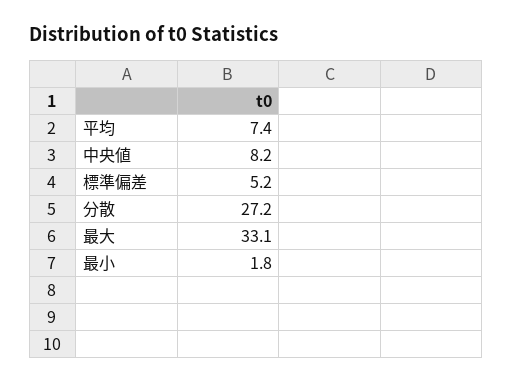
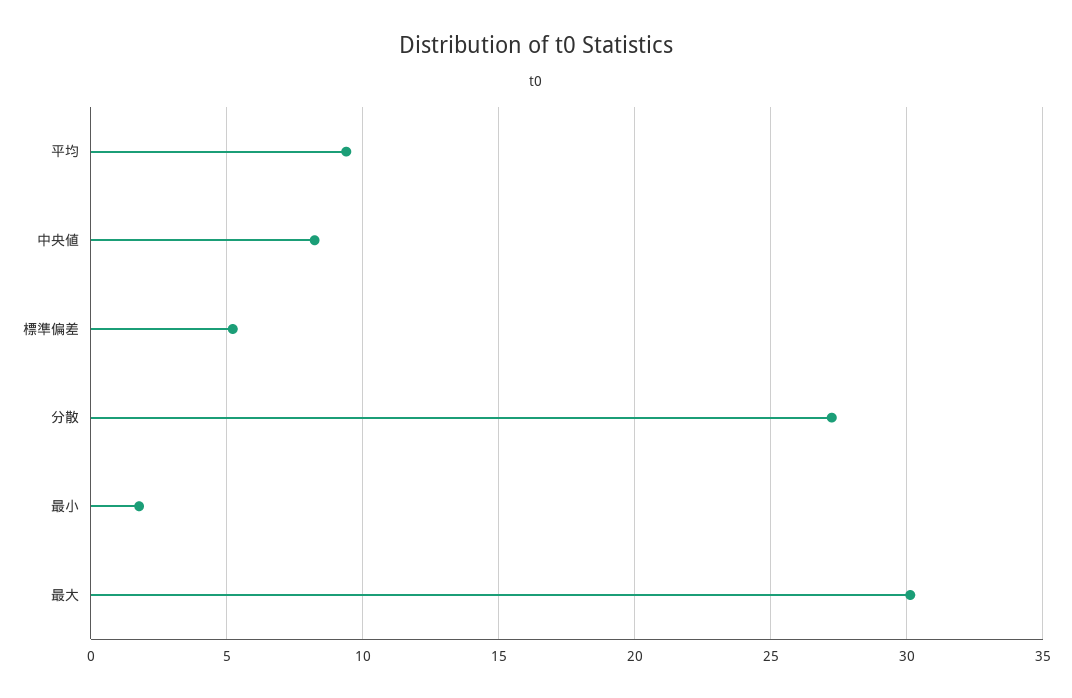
  {
-   "平均": 7.4,
+   "平均": 9.5,
    "中央値": 8.2,
    "標準偏差": 5.2,
    "分散": 27.2,
-   "最大": 33.1,
+   "最大": 30,
    "最小": 1.8
  }

